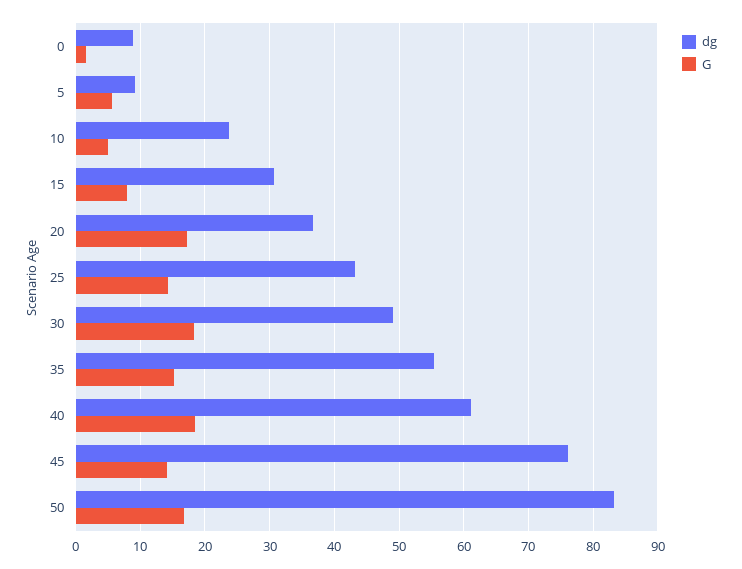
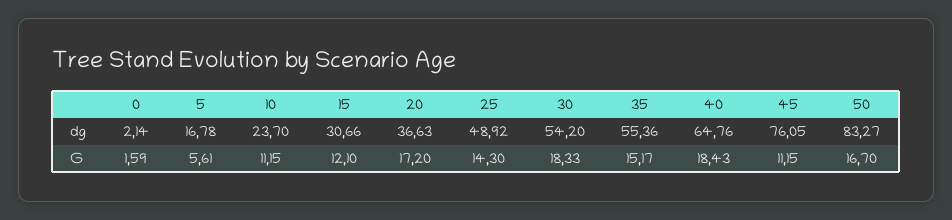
  {
    "dg": {
-     "0": 9,
+     "0": 2.14,
-     "5": 9,
+     "5": 16.78,
      "10": 23.7,
      "15": 30.66,
      "20": 36.63,
-     "25": 43,
+     "25": 48.92,
-     "30": 49,
+     "30": 54.2,
      "35": 55.36,
-     "40": 61,
+     "40": 64.76,
      "45": 76.05,
      "50": 83.27
    },
    "G": {
      "0": 1.59,
      "5": 5.61,
-     "10": 5,
+     "10": 11.15,
-     "15": 8,
+     "15": 12.1,
      "20": 17.2,
      "25": 14.3,
      "30": 18.33,
      "35": 15.17,
      "40": 18.43,
-     "45": 14,
+     "45": 11.15,
      "50": 16.7
    }
  }

